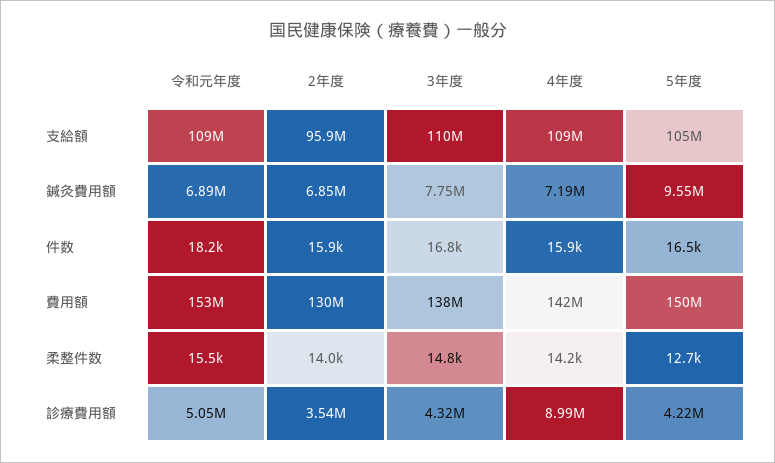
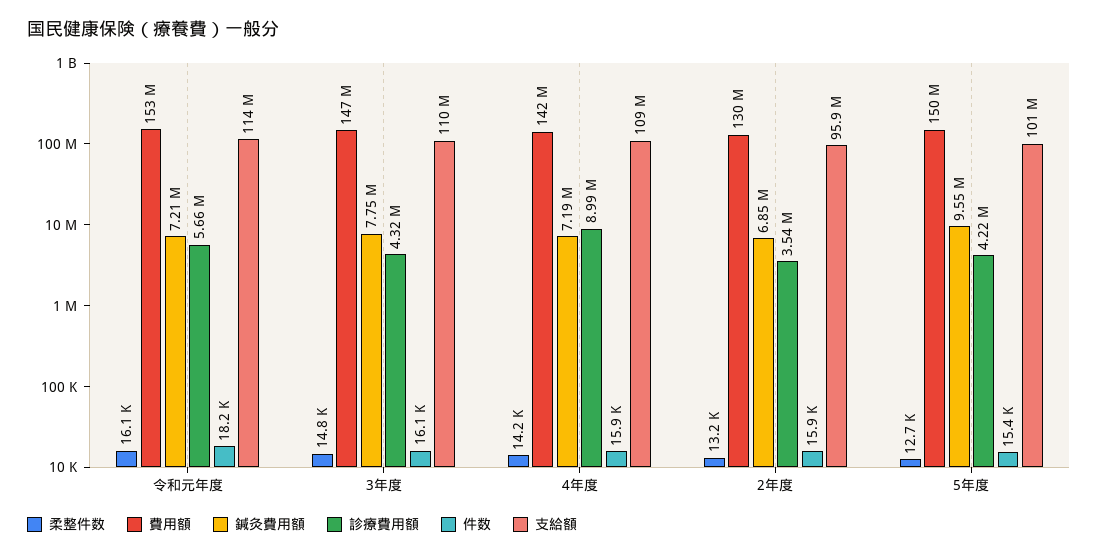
  {
    "支給額": {
-     "令和元年度": 109000000,
+     "令和元年度": 114000000,
      "2年度": 95900000,
      "3年度": 110000000,
      "4年度": 109000000,
-     "5年度": 105000000
+     "5年度": 101000000
    },
    "鍼灸費用額": {
-     "令和元年度": 6890000,
+     "令和元年度": 7210000,
      "2年度": 6850000,
      "3年度": 7750000,
      "4年度": 7190000,
      "5年度": 9550000
    },
    "件数": {
      "令和元年度": 18200,
      "2年度": 15900,
-     "3年度": 16800,
+     "3年度": 16100,
      "4年度": 15900,
-     "5年度": 16500
+     "5年度": 15400
    },
    "費用額": {
      "令和元年度": 153000000,
      "2年度": 130000000,
-     "3年度": 138000000,
+     "3年度": 147000000,
      "4年度": 142000000,
      "5年度": 150000000
    },
    "柔整件数": {
-     "令和元年度": 15500,
+     "令和元年度": 16100,
-     "2年度": 14000,
+     "2年度": 13200,
      "3年度": 14800,
      "4年度": 14200,
      "5年度": 12700
    },
    "診療費用額": {
-     "令和元年度": 5050000,
+     "令和元年度": 5660000,
      "2年度": 3540000,
      "3年度": 4320000,
      "4年度": 8990000,
      "5年度": 4220000
    }
  }

